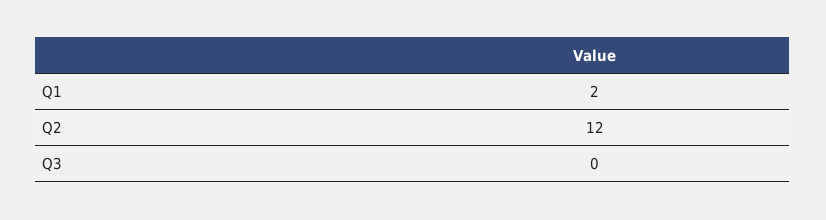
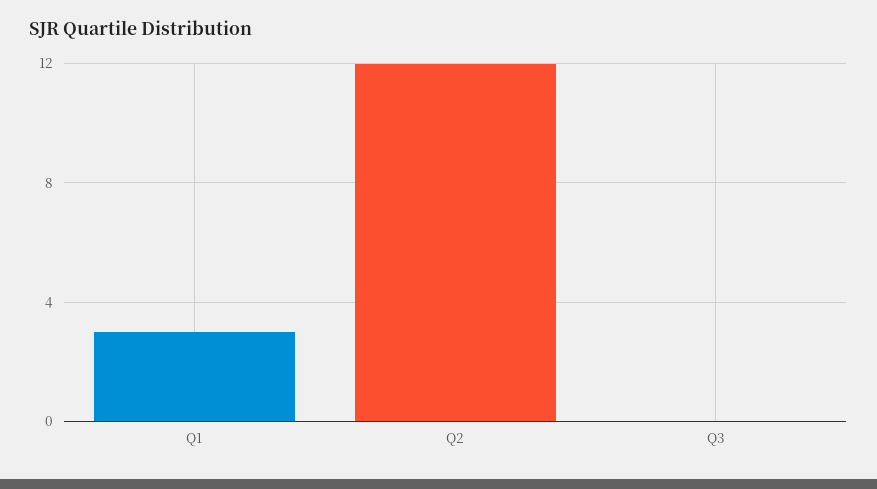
  {
-   "Q1": 2,
+   "Q1": 3,
    "Q2": 12,
    "Q3": 0
  }

